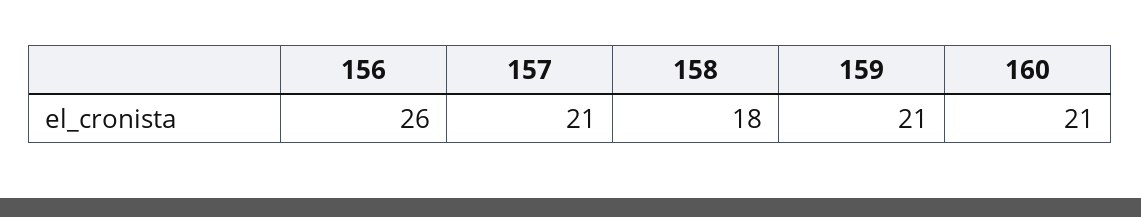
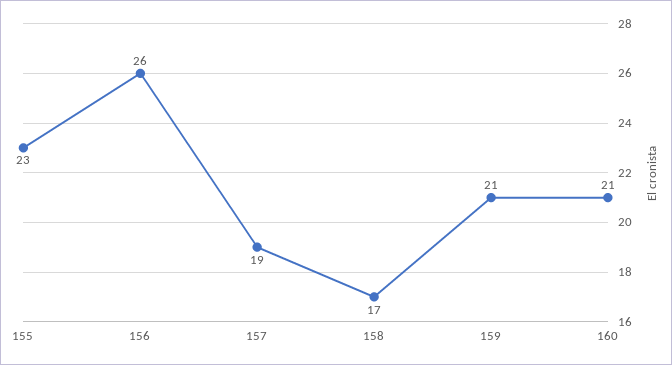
  {
    "156": 26,
-   "157": 21,
+   "157": 19,
-   "158": 18,
+   "158": 17,
    "159": 21,
-   "160": 21
+   "160": 21,
+   "155": 23
  }

